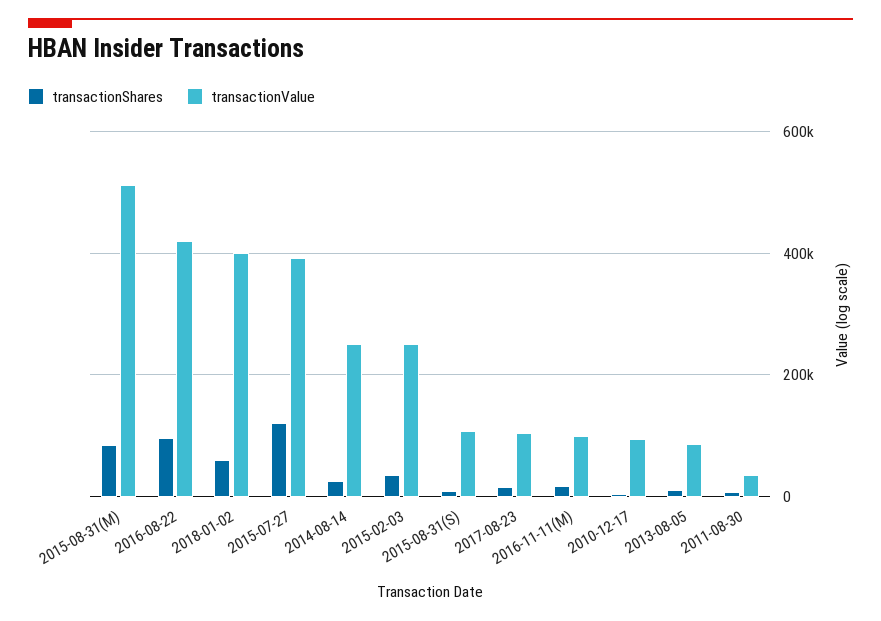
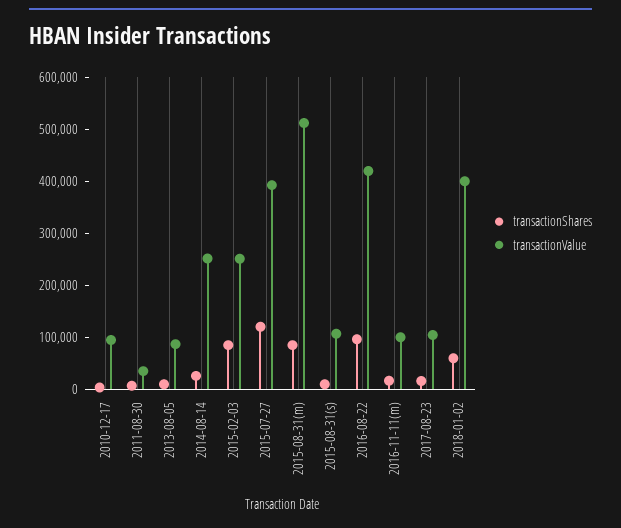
  {
    "transactionShares": {
      "2015-08-31(M)": 80000,
      "2016-08-22": 100000,
      "2018-01-02": 60000,
      "2015-07-27": 120000,
      "2014-08-14": 20000,
-     "2015-02-03": 40000,
+     "2015-02-03": 80000,
      "2015-08-31(S)": 0,
      "2017-08-23": 20000,
      "2016-11-11(M)": 20000,
      "2010-12-17": 0,
      "2013-08-05": 20000,
      "2011-08-30": 0
    },
    "transactionValue": {
      "2015-08-31(M)": 520000,
      "2016-08-22": 420000,
      "2018-01-02": 400000,
      "2015-07-27": 400000,
      "2014-08-14": 260000,
      "2015-02-03": 260000,
      "2015-08-31(S)": 100000,
      "2017-08-23": 100000,
      "2016-11-11(M)": 100000,
      "2010-12-17": 100000,
      "2013-08-05": 80000,
      "2011-08-30": 40000
    }
  }

